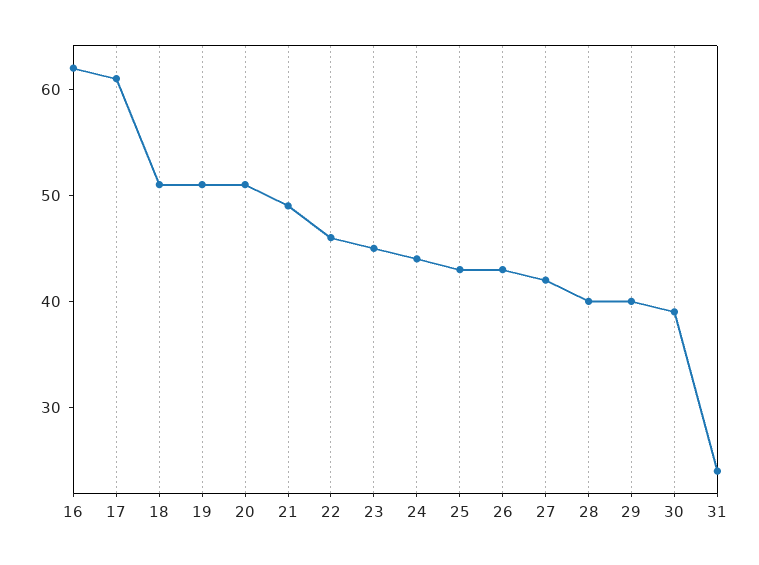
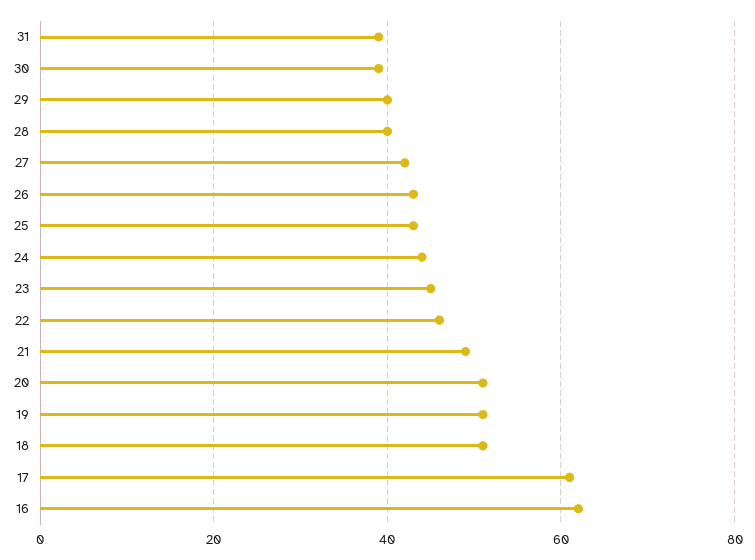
  {
    "16": 62,
    "17": 61,
    "18": 51,
    "19": 51,
    "20": 51,
    "21": 49,
    "22": 46,
    "23": 45,
    "24": 44,
    "25": 43,
    "26": 43,
    "27": 42,
    "28": 40,
    "29": 40,
    "30": 39,
-   "31": 24
+   "31": 40
  }

